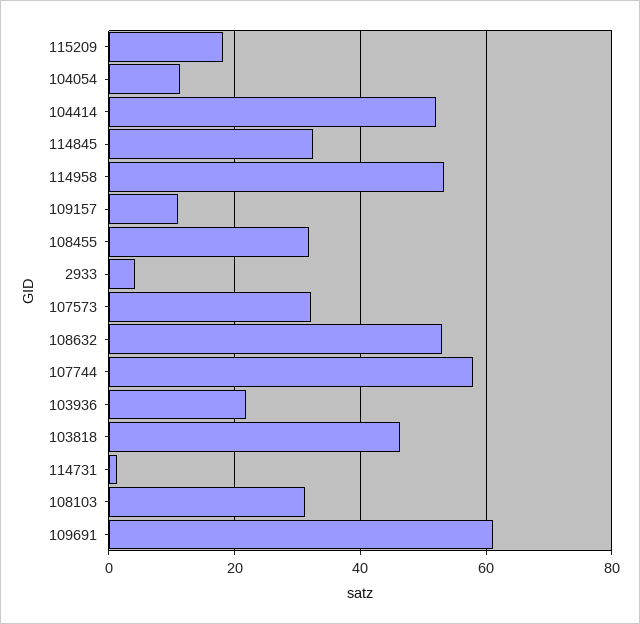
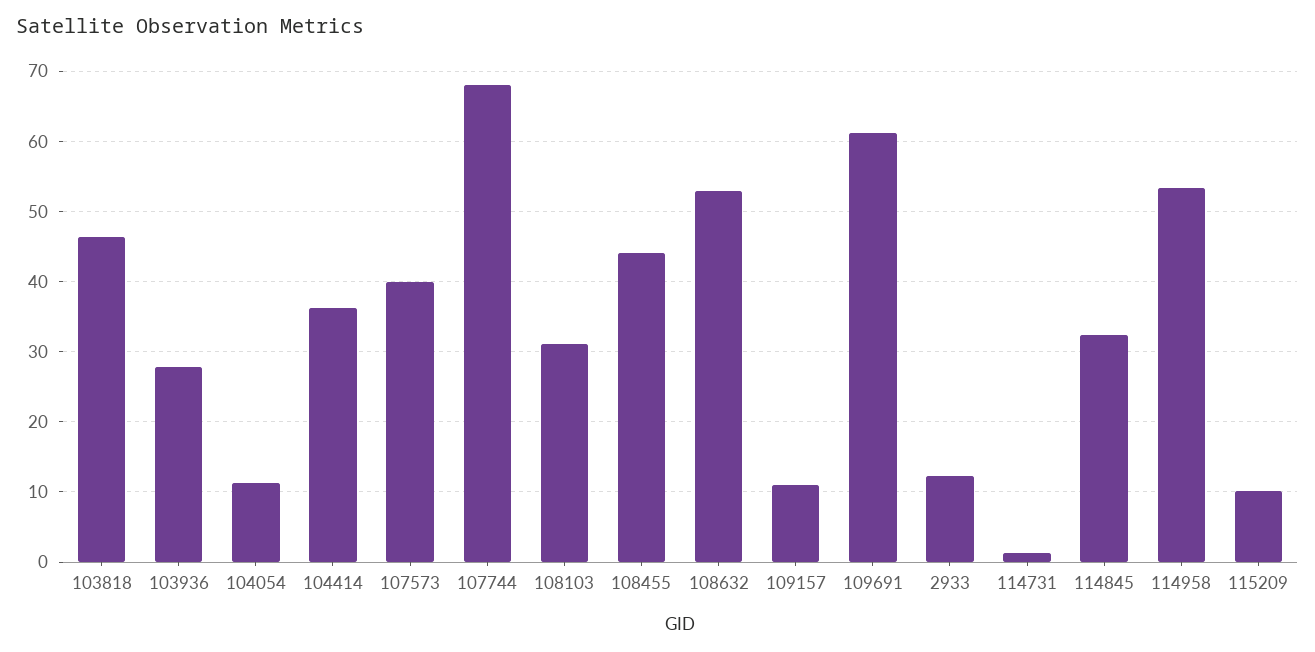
  {
-   "115209": 18,
+   "115209": 10,
    "104054": 11,
-   "104414": 52,
+   "104414": 36,
    "114845": 32,
    "114958": 53,
    "109157": 11,
-   "108455": 32,
+   "108455": 44,
-   "2933": 4,
+   "2933": 12,
-   "107573": 32,
+   "107573": 40,
    "108632": 53,
-   "107744": 58,
+   "107744": 68,
-   "103936": 22,
+   "103936": 28,
    "103818": 46,
    "114731": 1,
    "108103": 31,
    "109691": 61
  }

